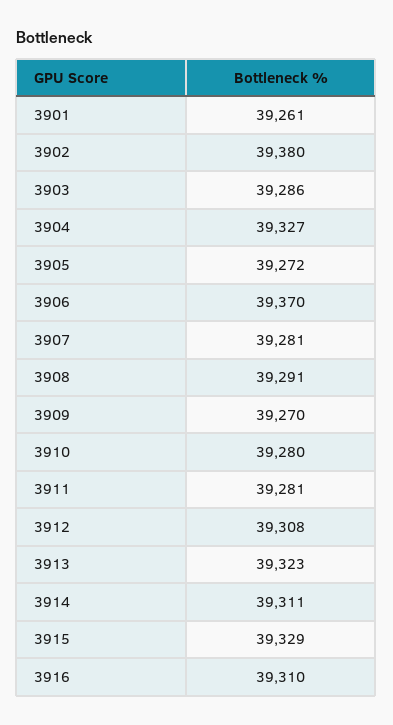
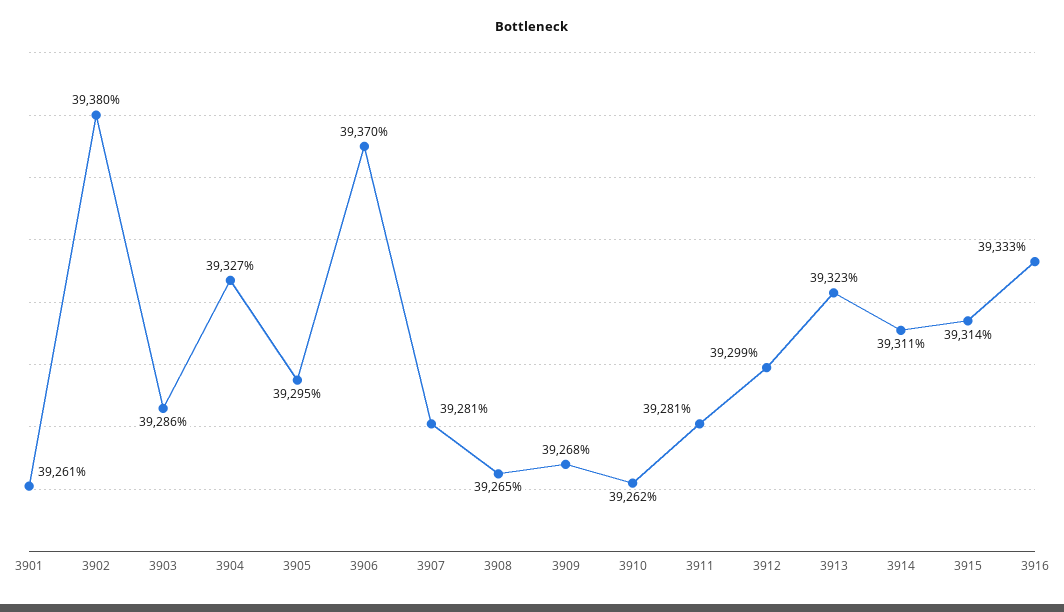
  {
    "3901": 39261,
    "3902": 39380,
    "3903": 39286,
    "3904": 39327,
-   "3905": 39272,
+   "3905": 39295,
    "3906": 39370,
    "3907": 39281,
-   "3908": 39291,
+   "3908": 39265,
-   "3909": 39270,
+   "3909": 39268,
-   "3910": 39280,
+   "3910": 39262,
    "3911": 39281,
-   "3912": 39308,
+   "3912": 39299,
    "3913": 39323,
    "3914": 39311,
-   "3915": 39329,
+   "3915": 39314,
-   "3916": 39310
+   "3916": 39333
  }

